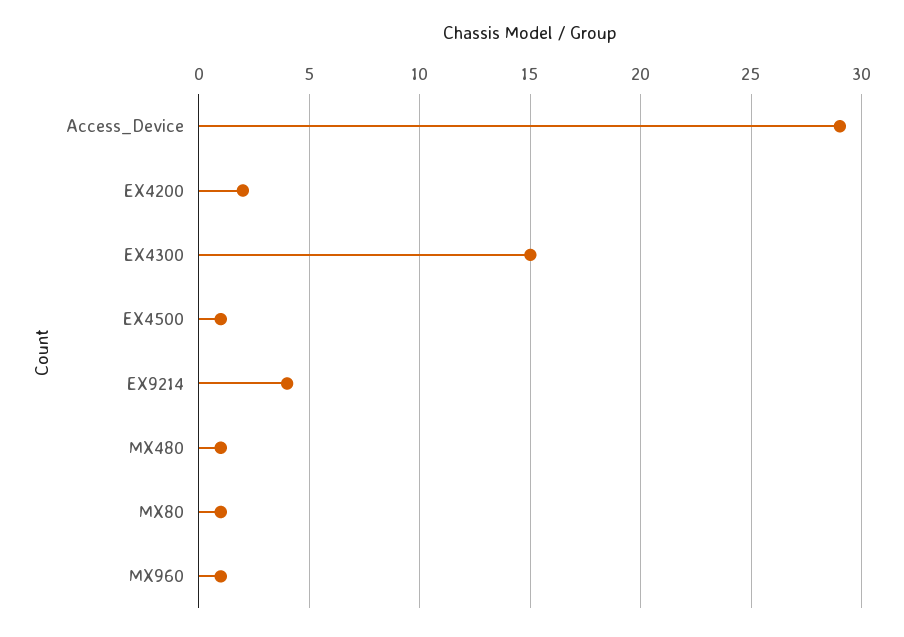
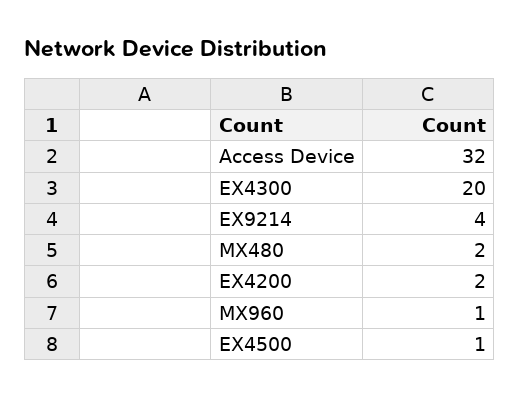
  {
-   "Access_Device": 29,
+   "Access_Device": 32,
    "EX4200": 2,
-   "EX4300": 15,
+   "EX4300": 20,
    "EX4500": 1,
    "EX9214": 4,
-   "MX480": 1,
+   "MX480": 2,
-   "MX80": 1,
    "MX960": 1
  }

